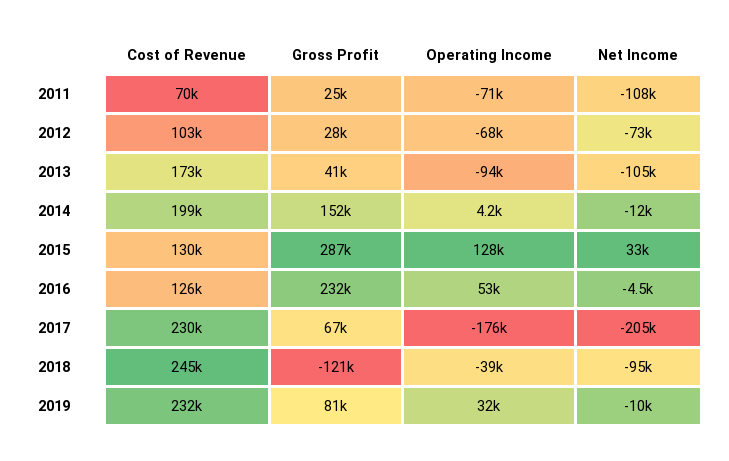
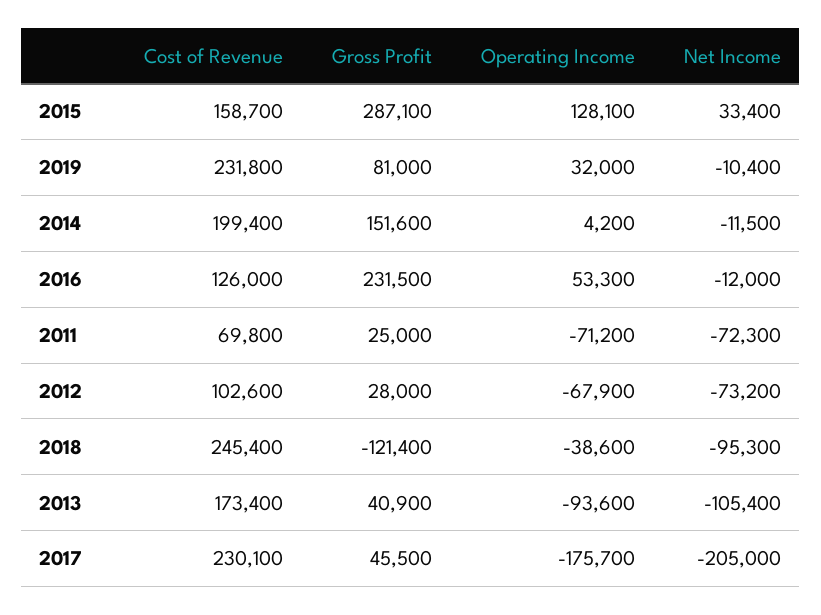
  {
    "Cost of Revenue": {
      "2011": 69800,
      "2012": 102600,
      "2013": 173400,
      "2014": 199400,
-     "2015": 130000,
+     "2015": 158700,
      "2016": 126000,
      "2017": 230100,
      "2018": 245400,
      "2019": 231800
    },
    "Gross Profit": {
      "2011": 25000,
      "2012": 28000,
      "2013": 40900,
      "2014": 151600,
      "2015": 287100,
      "2016": 231500,
-     "2017": 67000,
+     "2017": 45500,
      "2018": -121400,
      "2019": 81000
    },
    "Operating Income": {
      "2011": -71200,
      "2012": -67900,
      "2013": -93600,
      "2014": 4200,
      "2015": 128100,
      "2016": 53300,
      "2017": -175700,
      "2018": -38600,
      "2019": 32000
    },
    "Net Income": {
-     "2011": -108000,
+     "2011": -72300,
      "2012": -73200,
      "2013": -105400,
      "2014": -11500,
      "2015": 33400,
-     "2016": -4500,
+     "2016": -12000,
      "2017": -205000,
      "2018": -95300,
      "2019": -10400
    }
  }

